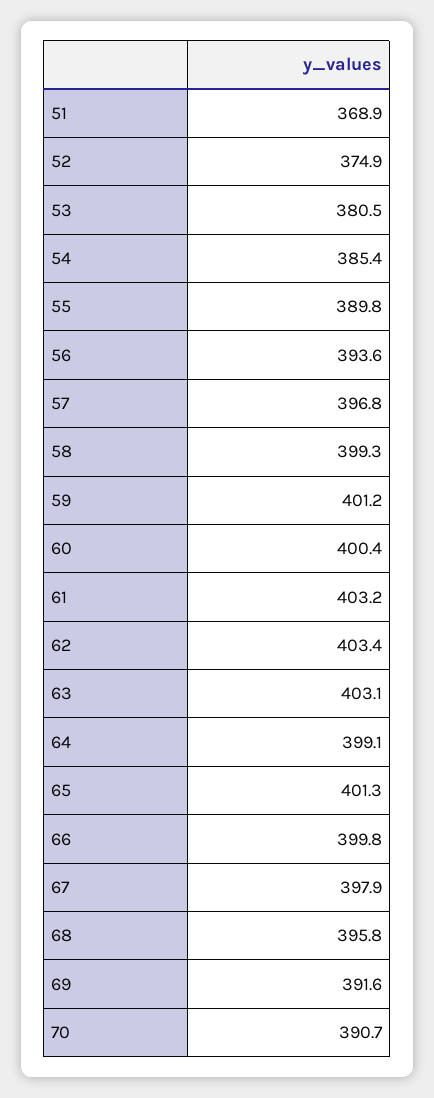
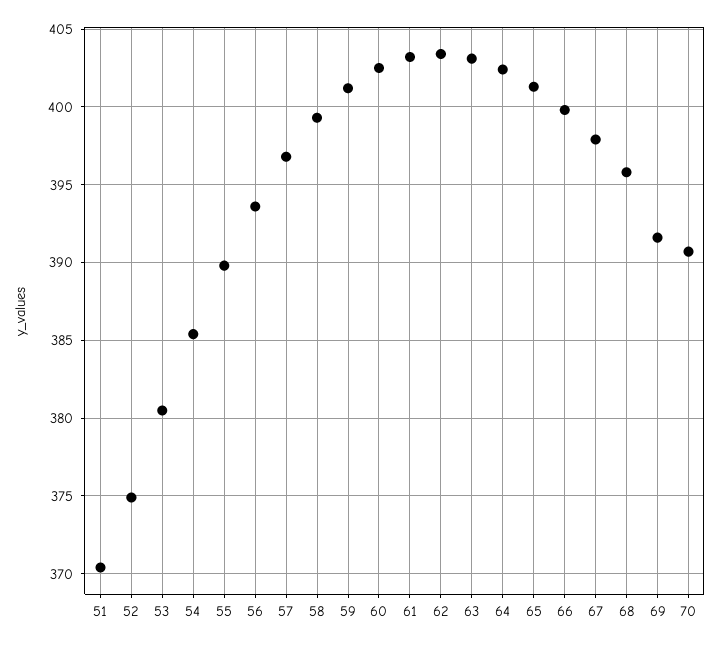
  {
-   "51": 368.9,
+   "51": 370.5,
    "52": 374.9,
    "53": 380.5,
    "54": 385.4,
    "55": 389.8,
    "56": 393.6,
    "57": 396.8,
    "58": 399.3,
    "59": 401.2,
-   "60": 400.4,
+   "60": 402.5,
    "61": 403.2,
    "62": 403.4,
    "63": 403.1,
-   "64": 399.1,
+   "64": 402.5,
    "65": 401.3,
    "66": 399.8,
    "67": 397.9,
    "68": 395.8,
    "69": 391.6,
    "70": 390.7
  }

